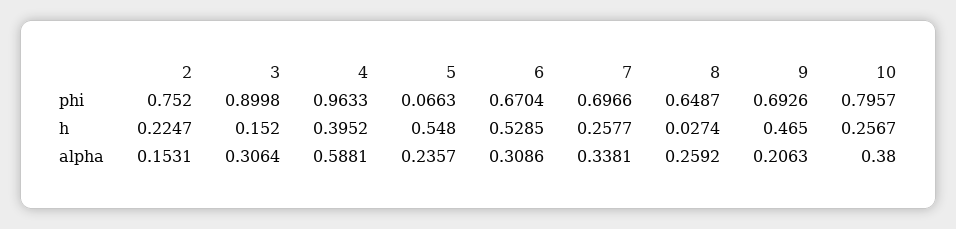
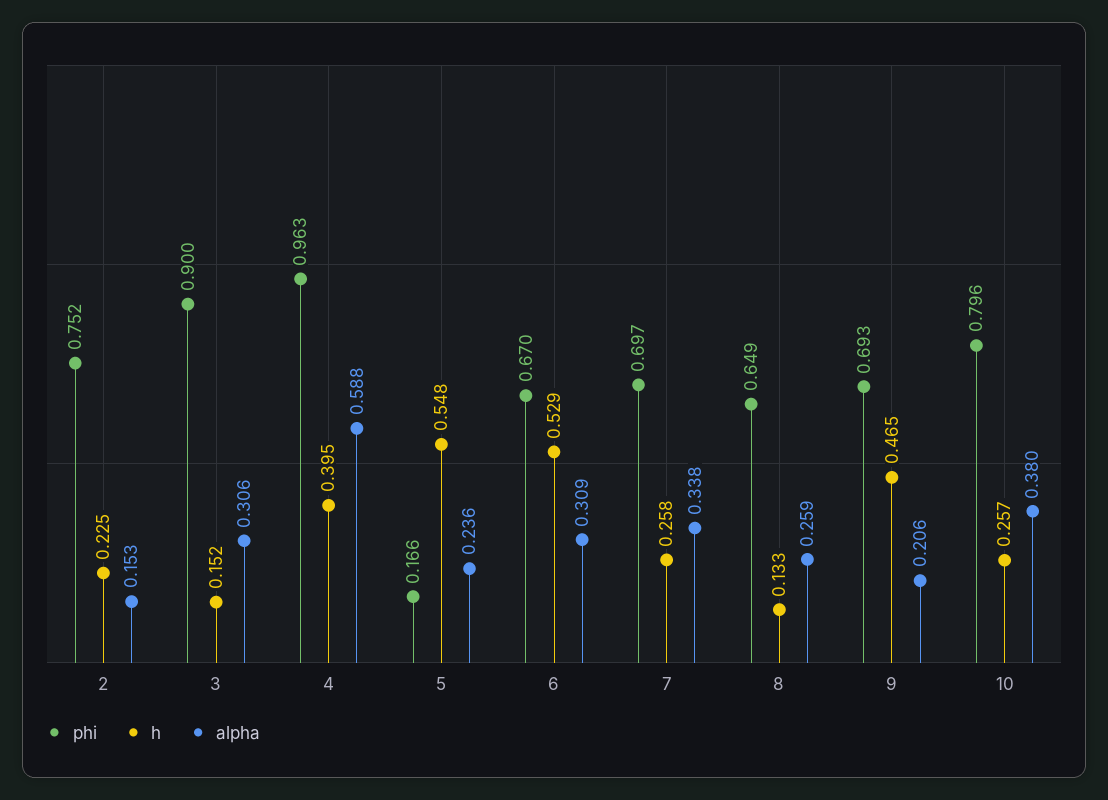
  {
    "phi": {
      "2": 0.752,
      "3": 0.8998,
      "4": 0.9633,
-     "5": 0.0663,
+     "5": 0.166,
      "6": 0.6704,
      "7": 0.6966,
      "8": 0.6487,
      "9": 0.6926,
      "10": 0.7957
    },
    "h": {
      "2": 0.2247,
      "3": 0.152,
      "4": 0.3952,
      "5": 0.548,
      "6": 0.5285,
      "7": 0.2577,
-     "8": 0.0274,
+     "8": 0.133,
      "9": 0.465,
      "10": 0.2567
    },
    "alpha": {
      "2": 0.1531,
      "3": 0.3064,
      "4": 0.5881,
      "5": 0.2357,
      "6": 0.3086,
      "7": 0.3381,
      "8": 0.2592,
      "9": 0.2063,
      "10": 0.38
    }
  }

